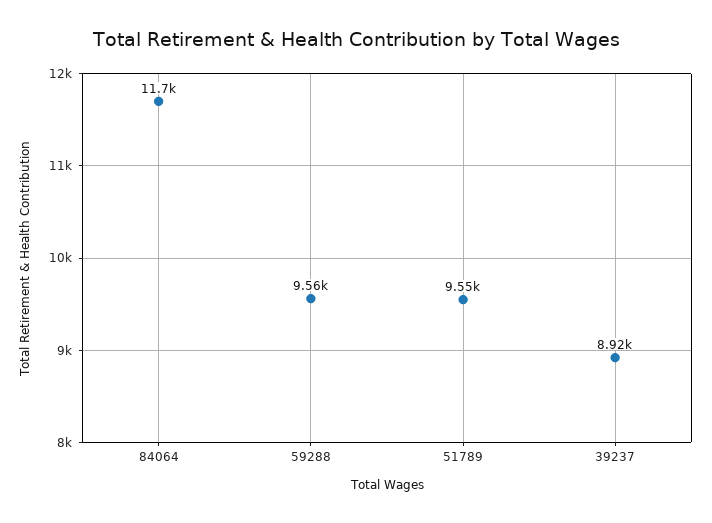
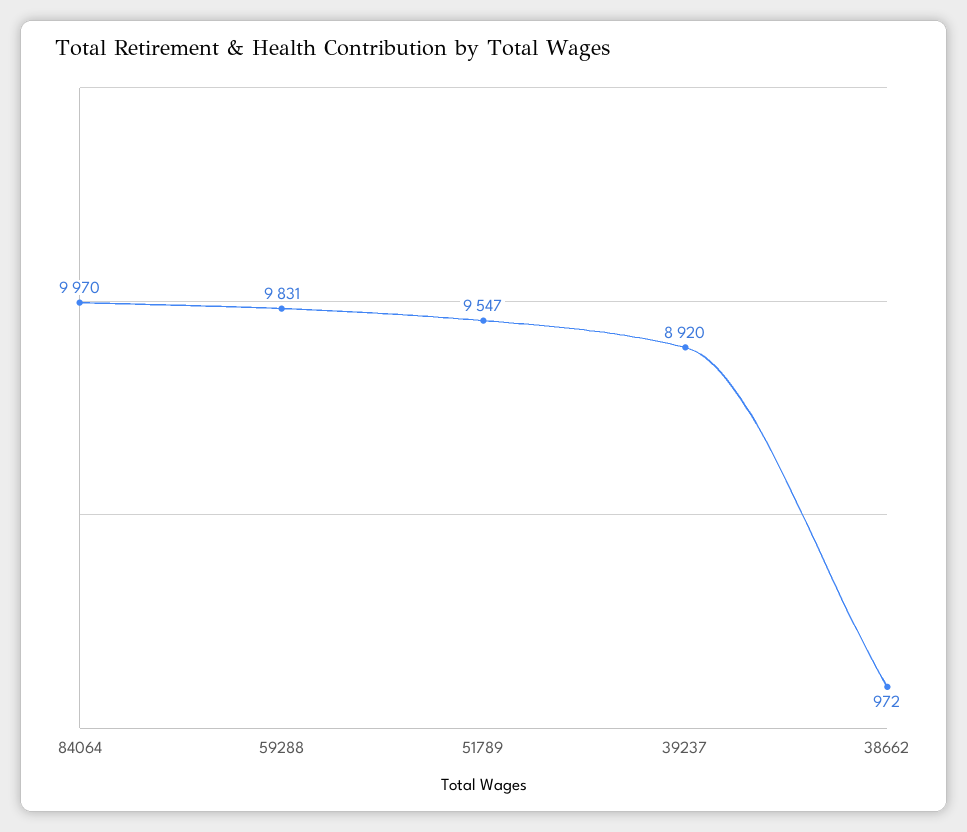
  {
-   "84064": 11700,
+   "84064": 9970,
-   "59288": 9560,
+   "59288": 9831,
    "51789": 9547,
-   "39237": 8920
+   "39237": 8920,
+   "38662": 972
  }

